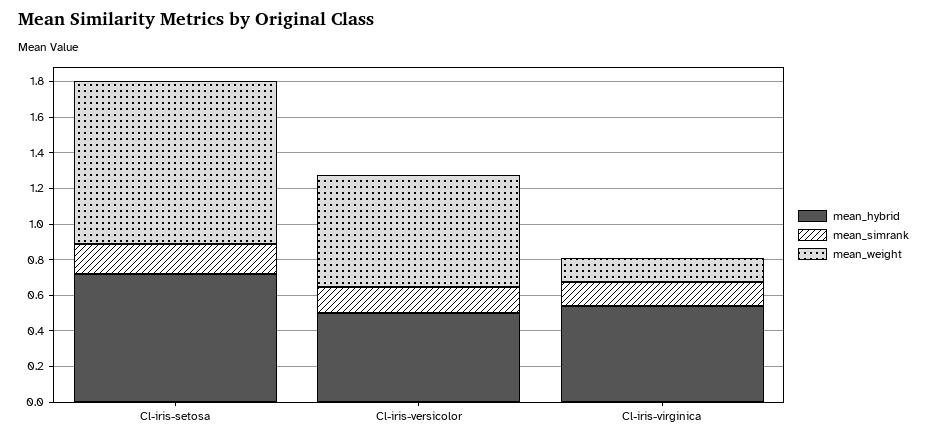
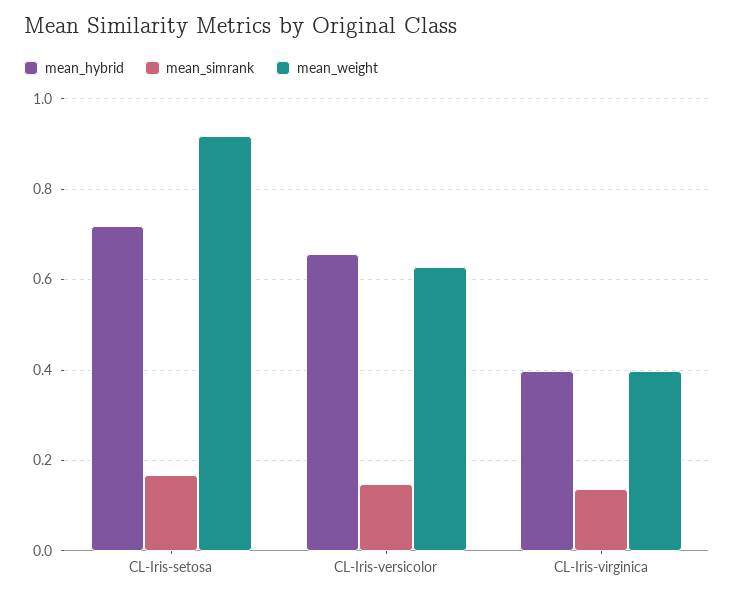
  {
    "mean_hybrid": {
      "Cl-iris-setosa": 0.72,
-     "Cl-iris-versicolor": 0.5,
+     "Cl-iris-versicolor": 0.66,
-     "Cl-iris-virginica": 0.55
+     "Cl-iris-virginica": 0.4
    },
    "mean_simrank": {
      "Cl-iris-setosa": 0.16,
      "Cl-iris-versicolor": 0.14,
      "Cl-iris-virginica": 0.14
    },
    "mean_weight": {
      "Cl-iris-setosa": 0.92,
      "Cl-iris-versicolor": 0.62,
-     "Cl-iris-virginica": 0.15
+     "Cl-iris-virginica": 0.4
    }
  }

